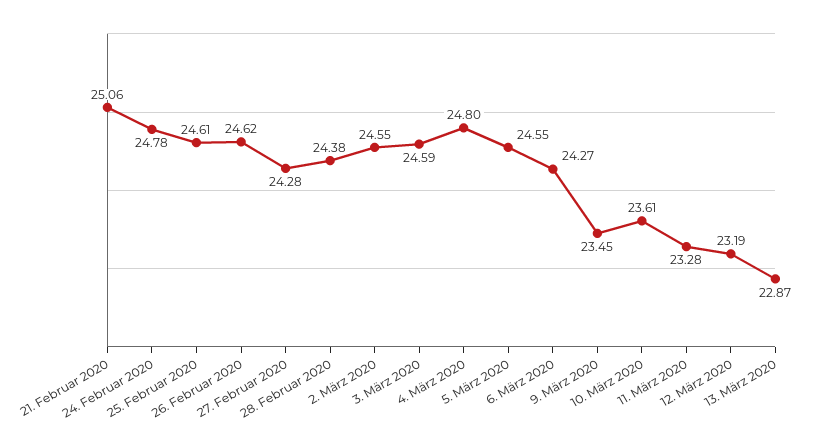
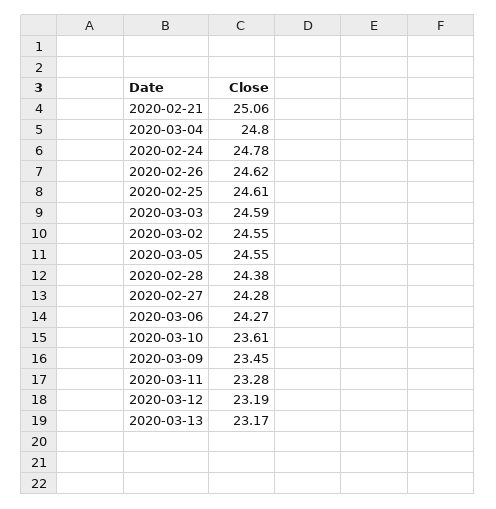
  {
    "21. Februar 2020": 25.06,
    "24. Februar 2020": 24.78,
    "25. Februar 2020": 24.61,
    "26. Februar 2020": 24.62,
    "27. Februar 2020": 24.28,
    "28. Februar 2020": 24.38,
    "2. März 2020": 24.55,
    "3. März 2020": 24.59,
    "4. März 2020": 24.8,
    "5. März 2020": 24.55,
    "6. März 2020": 24.27,
    "9. März 2020": 23.45,
    "10. März 2020": 23.61,
    "11. März 2020": 23.28,
    "12. März 2020": 23.19,
-   "13. März 2020": 22.87
+   "13. März 2020": 23.17
  }

